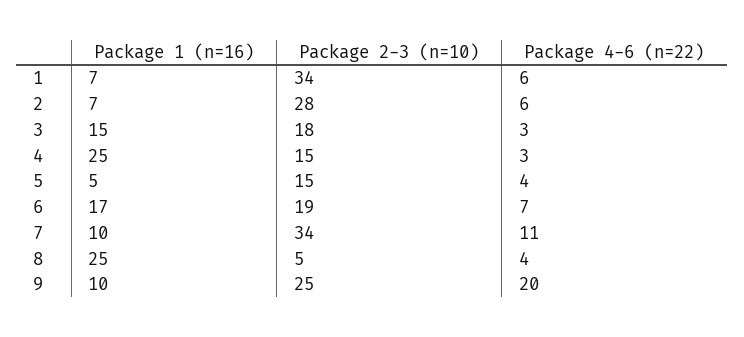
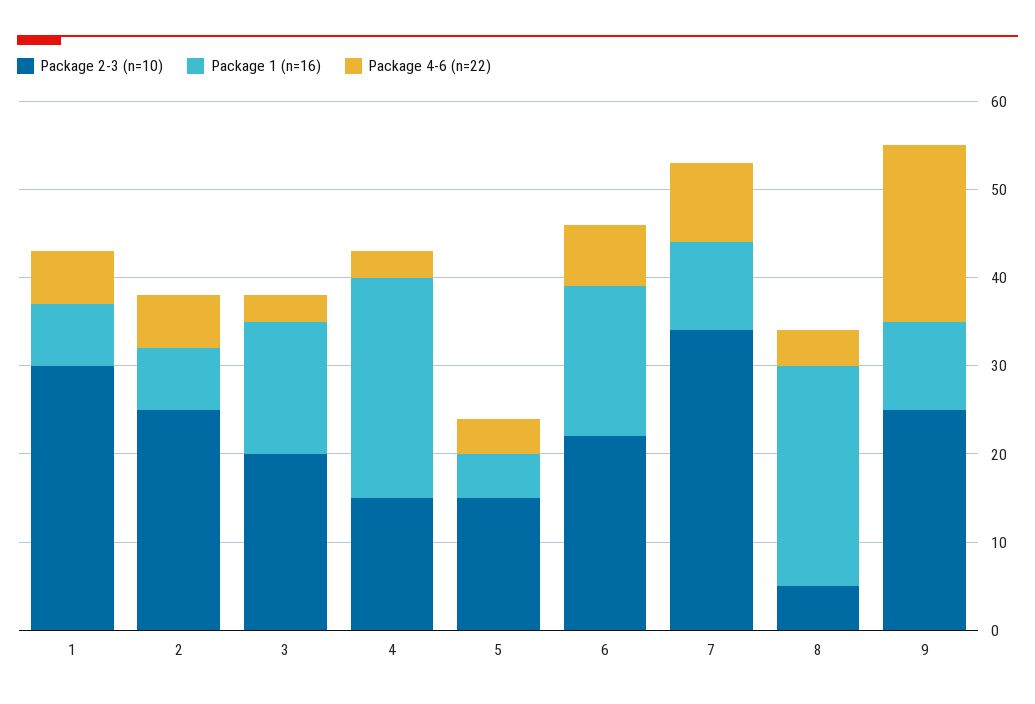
  {
    "Package 1 (n=16)": {
      "1": 7,
      "2": 7,
      "3": 15,
      "4": 25,
      "5": 5,
      "6": 17,
      "7": 10,
      "8": 25,
      "9": 10
    },
    "Package 2-3 (n=10)": {
-     "1": 34,
+     "1": 30,
-     "2": 28,
+     "2": 25,
-     "3": 18,
+     "3": 20,
      "4": 15,
      "5": 15,
-     "6": 19,
+     "6": 22,
      "7": 34,
      "8": 5,
      "9": 25
    },
    "Package 4-6 (n=22)": {
      "1": 6,
      "2": 6,
      "3": 3,
      "4": 3,
      "5": 4,
      "6": 7,
-     "7": 11,
+     "7": 9,
      "8": 4,
      "9": 20
    }
  }

